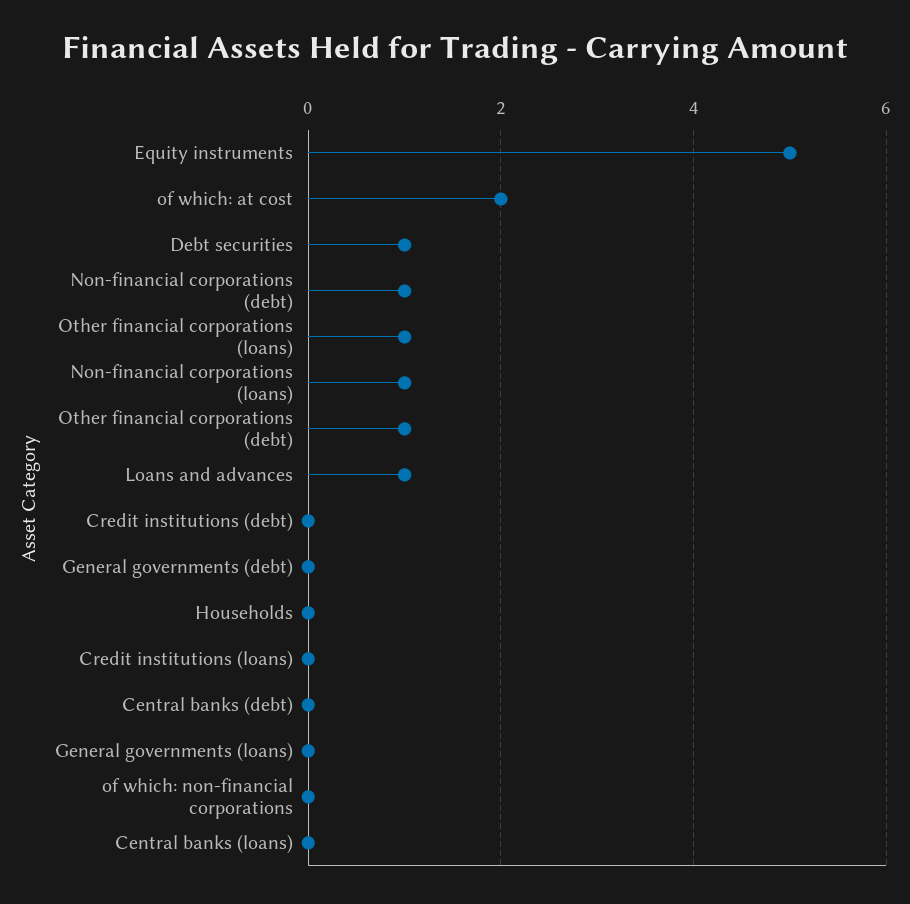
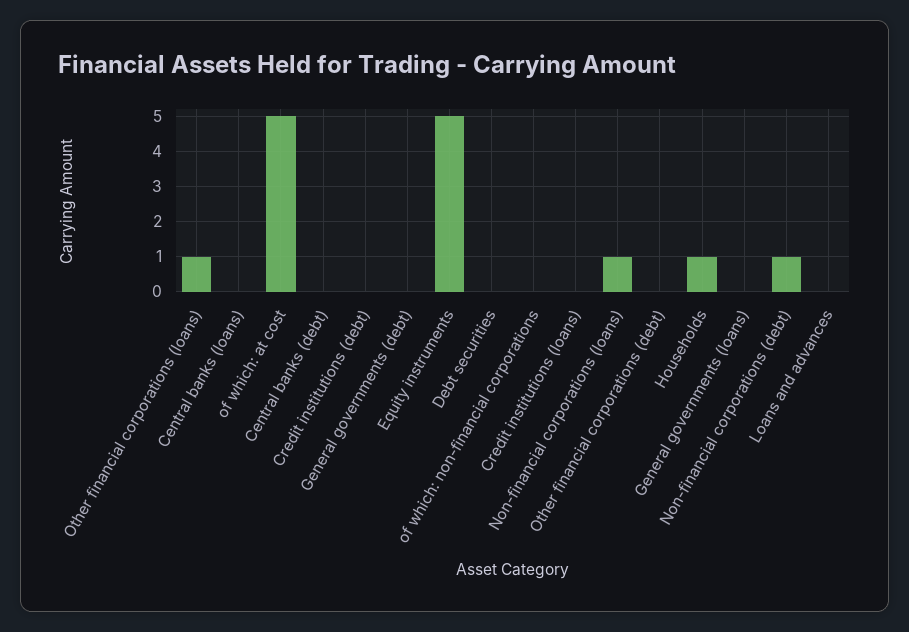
  {
    "Equity instruments": 5,
-   "of which: at cost": 2,
+   "of which: at cost": 5,
-   "Debt securities": 1,
+   "Debt securities": 0,
    "Non-financial corporations (debt)": 1,
    "Other financial corporations (loans)": 1,
    "Non-financial corporations (loans)": 1,
-   "Other financial corporations (debt)": 1,
+   "Other financial corporations (debt)": 0,
-   "Loans and advances": 1,
+   "Loans and advances": 0,
    "Credit institutions (debt)": 0,
    "General governments (debt)": 0,
-   "Households": 0,
+   "Households": 1,
    "Credit institutions (loans)": 0,
    "Central banks (debt)": 0,
    "General governments (loans)": 0,
    "of which: non-financial corporations": 0,
    "Central banks (loans)": 0
  }

